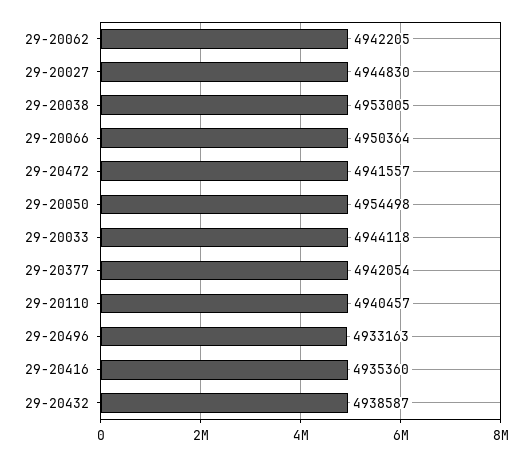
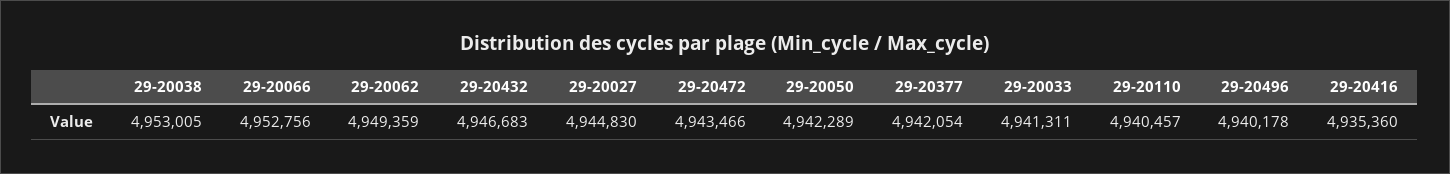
  {
-   "29-20062": 4942205,
+   "29-20062": 4949359,
    "29-20027": 4944830,
    "29-20038": 4953005,
-   "29-20066": 4950364,
+   "29-20066": 4952756,
-   "29-20472": 4941557,
+   "29-20472": 4943466,
-   "29-20050": 4954498,
+   "29-20050": 4942289,
-   "29-20033": 4944118,
+   "29-20033": 4941311,
    "29-20377": 4942054,
    "29-20110": 4940457,
-   "29-20496": 4933163,
+   "29-20496": 4940178,
    "29-20416": 4935360,
-   "29-20432": 4938587
+   "29-20432": 4946683
  }

